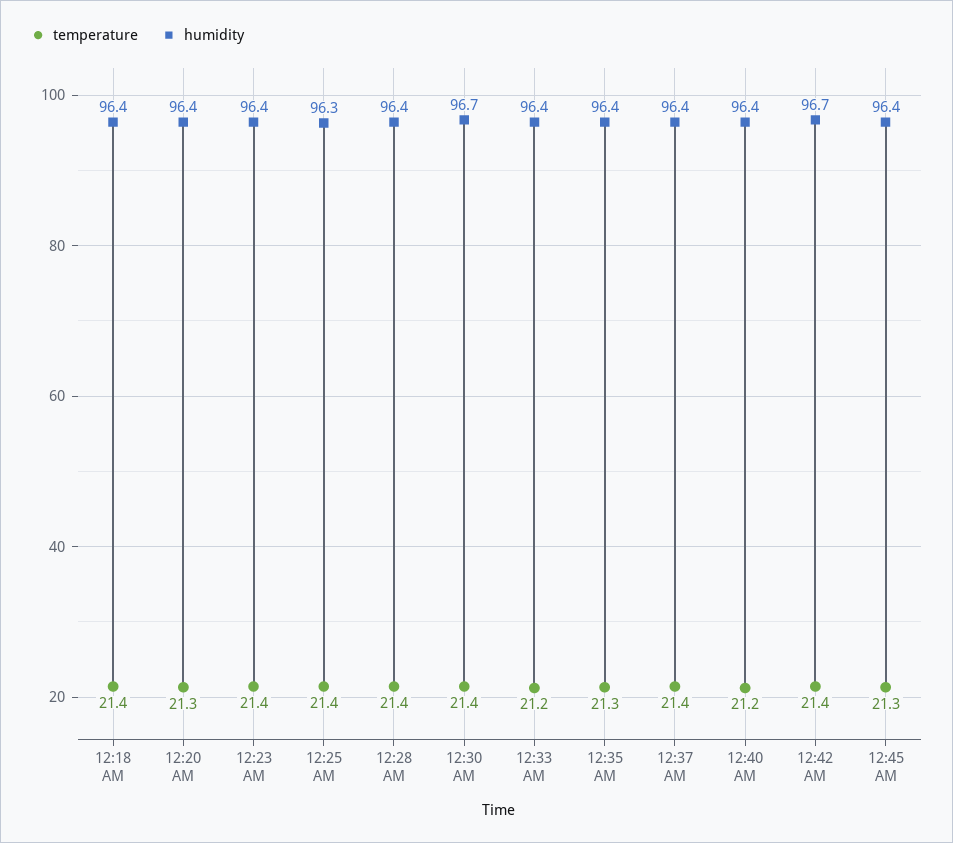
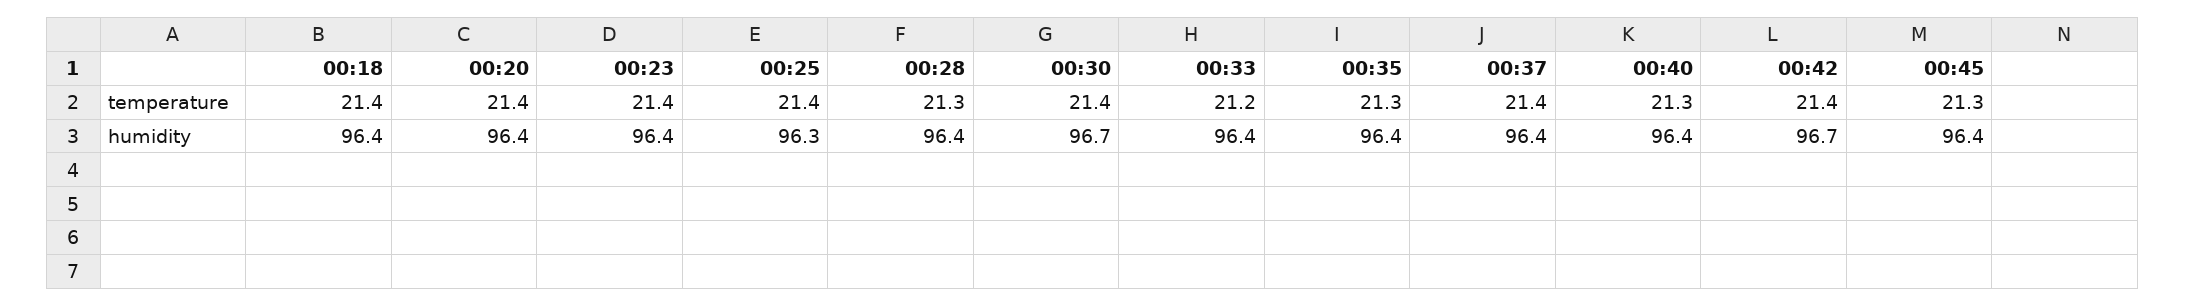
  {
    "temperature": {
      "12:18 AM": 21.4,
-     "12:20 AM": 21.3,
+     "12:20 AM": 21.4,
      "12:23 AM": 21.4,
      "12:25 AM": 21.4,
-     "12:28 AM": 21.4,
+     "12:28 AM": 21.3,
      "12:30 AM": 21.4,
      "12:33 AM": 21.2,
      "12:35 AM": 21.3,
      "12:37 AM": 21.4,
-     "12:40 AM": 21.2,
+     "12:40 AM": 21.3,
      "12:42 AM": 21.4,
      "12:45 AM": 21.3
    },
    "humidity": {
      "12:18 AM": 96.4,
      "12:20 AM": 96.4,
      "12:23 AM": 96.4,
      "12:25 AM": 96.3,
      "12:28 AM": 96.4,
      "12:30 AM": 96.7,
      "12:33 AM": 96.4,
      "12:35 AM": 96.4,
      "12:37 AM": 96.4,
      "12:40 AM": 96.4,
      "12:42 AM": 96.7,
      "12:45 AM": 96.4
    }
  }

